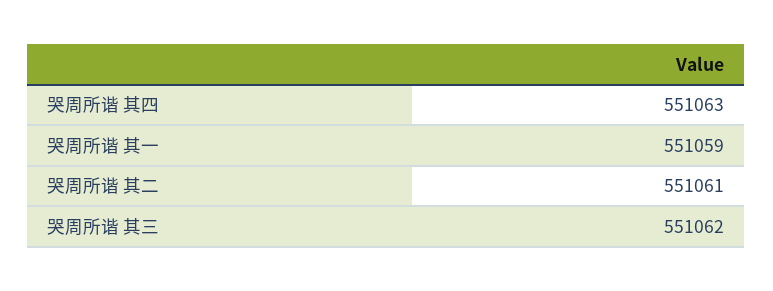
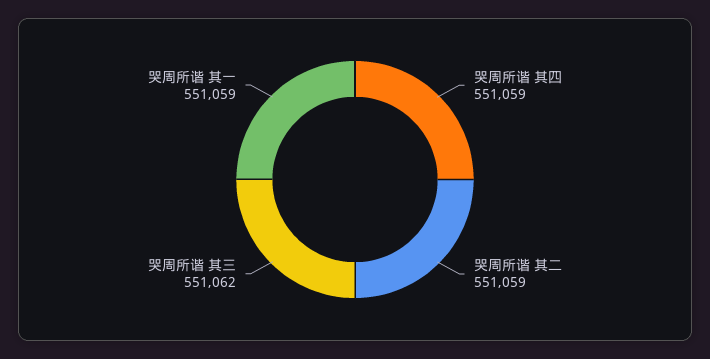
  {
-   "哭周所谐 其四": 551063,
+   "哭周所谐 其四": 551059,
    "哭周所谐 其一": 551059,
-   "哭周所谐 其二": 551061,
+   "哭周所谐 其二": 551059,
    "哭周所谐 其三": 551062
  }

